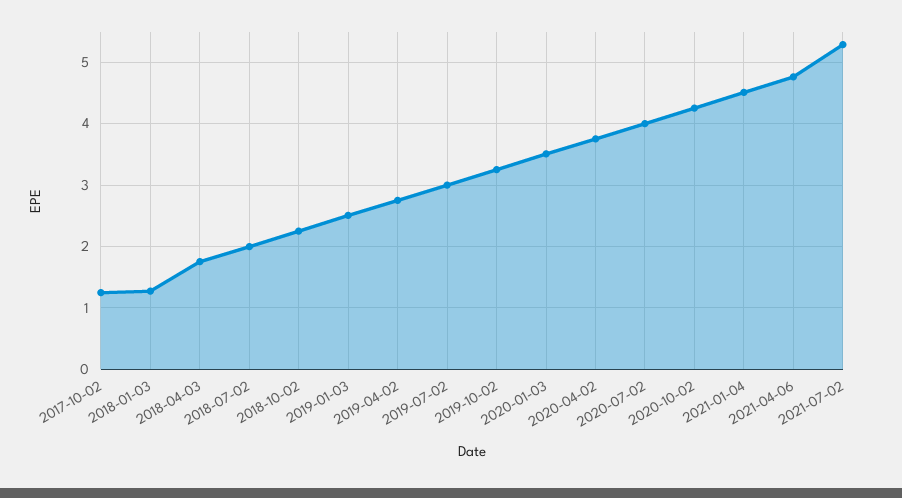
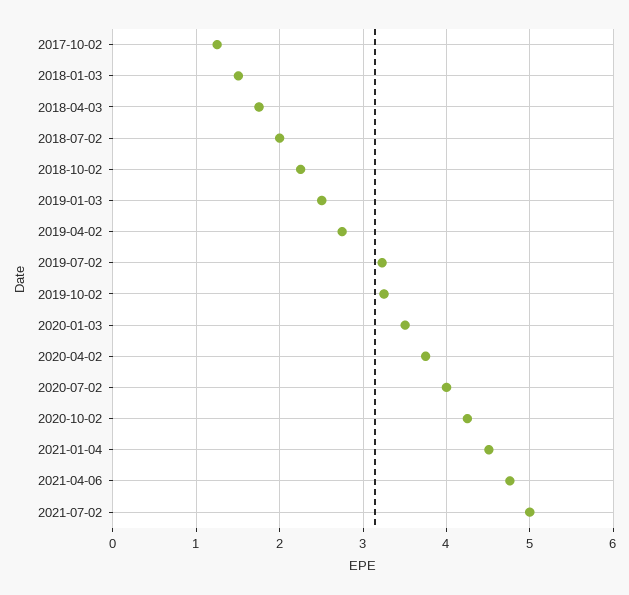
  {
    "2017-10-02": 1.3,
-   "2018-01-03": 1.3,
+   "2018-01-03": 1.5,
    "2018-04-03": 1.8,
    "2018-07-02": 2,
    "2018-10-02": 2.3,
    "2019-01-03": 2.5,
    "2019-04-02": 2.7,
-   "2019-07-02": 3,
+   "2019-07-02": 3.2,
    "2019-10-02": 3.3,
    "2020-01-03": 3.5,
    "2020-04-02": 3.8,
    "2020-07-02": 4,
    "2020-10-02": 4.3,
    "2021-01-04": 4.5,
    "2021-04-06": 4.8,
-   "2021-07-02": 5.3
+   "2021-07-02": 5
  }

